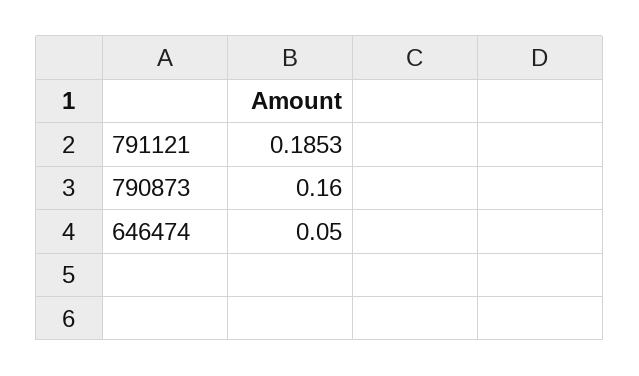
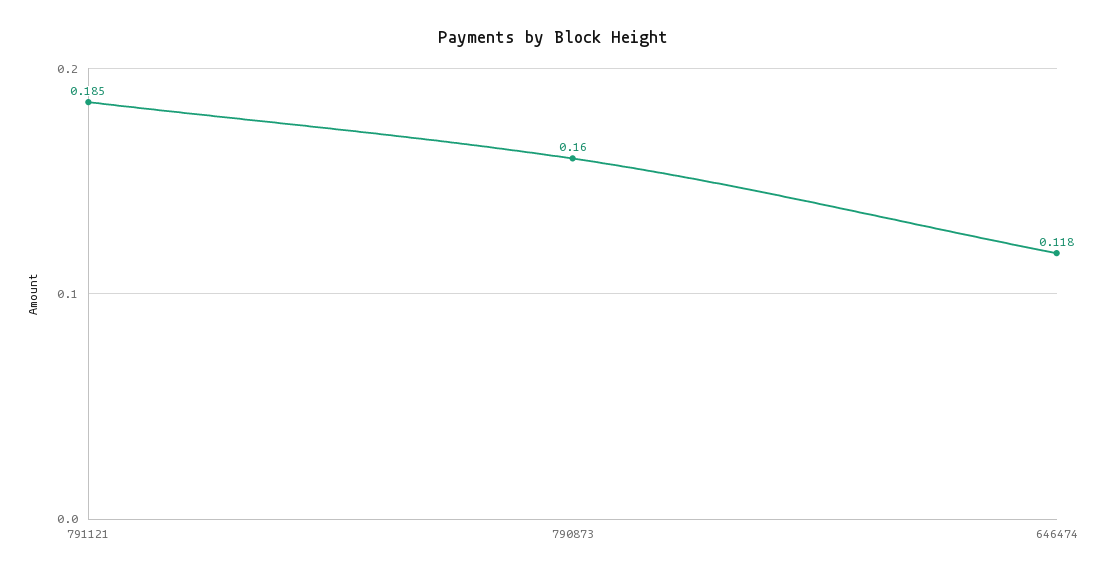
  {
    "791121": 0.1853,
    "790873": 0.16,
-   "646474": 0.05
+   "646474": 0.118
  }

